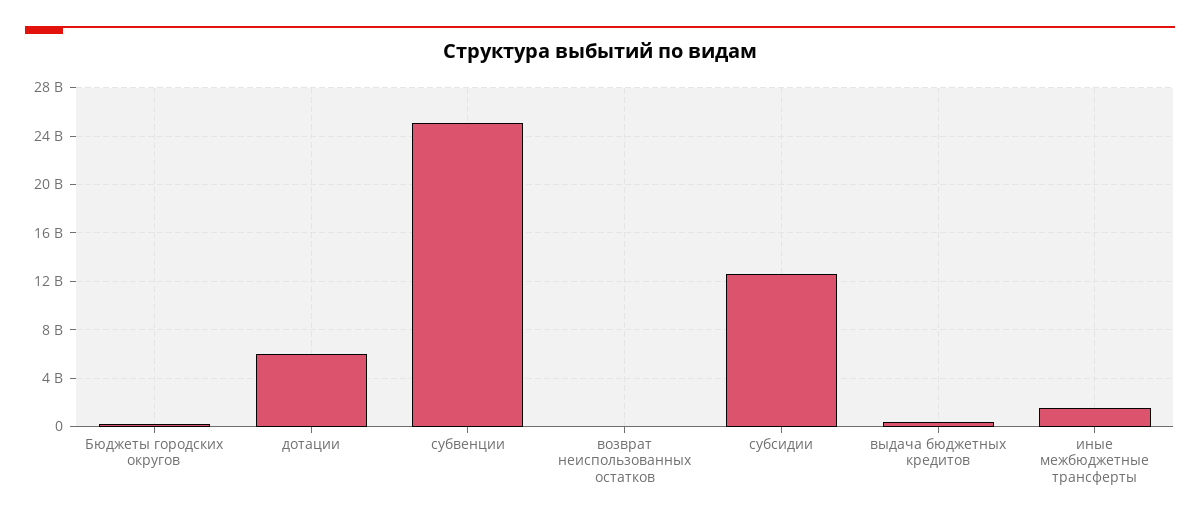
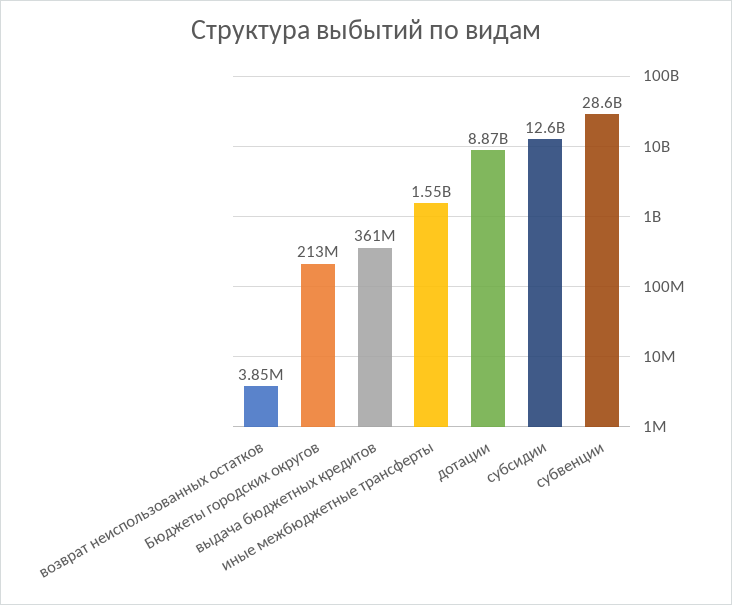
  {
    "Бюджеты городских округов": 213000000,
-   "дотации": 6000000000,
+   "дотации": 8870000000,
-   "субвенции": 25000000000,
+   "субвенции": 28600000000,
    "возврат неиспользованных остатков": 3850000,
    "субсидии": 12600000000,
    "выдача бюджетных кредитов": 361000000,
    "иные межбюджетные трансферты": 1550000000
  }

